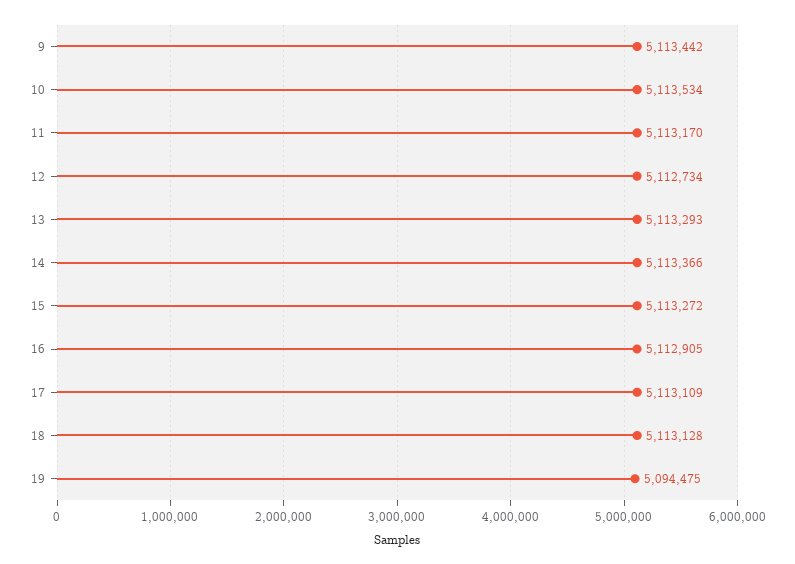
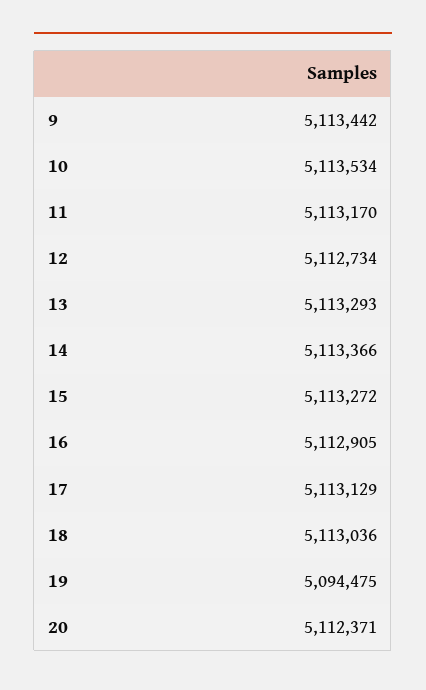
  {
    "9": 5113442,
    "10": 5113534,
    "11": 5113170,
    "12": 5112734,
    "13": 5113293,
    "14": 5113366,
    "15": 5113272,
    "16": 5112905,
-   "17": 5113109,
+   "17": 5113129,
-   "18": 5113128,
+   "18": 5113036,
-   "19": 5094475
+   "19": 5094475,
+   "20": 5112371
  }

